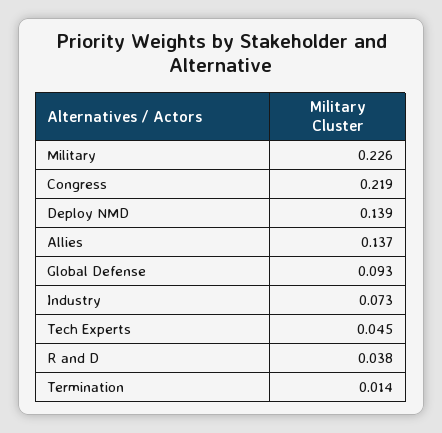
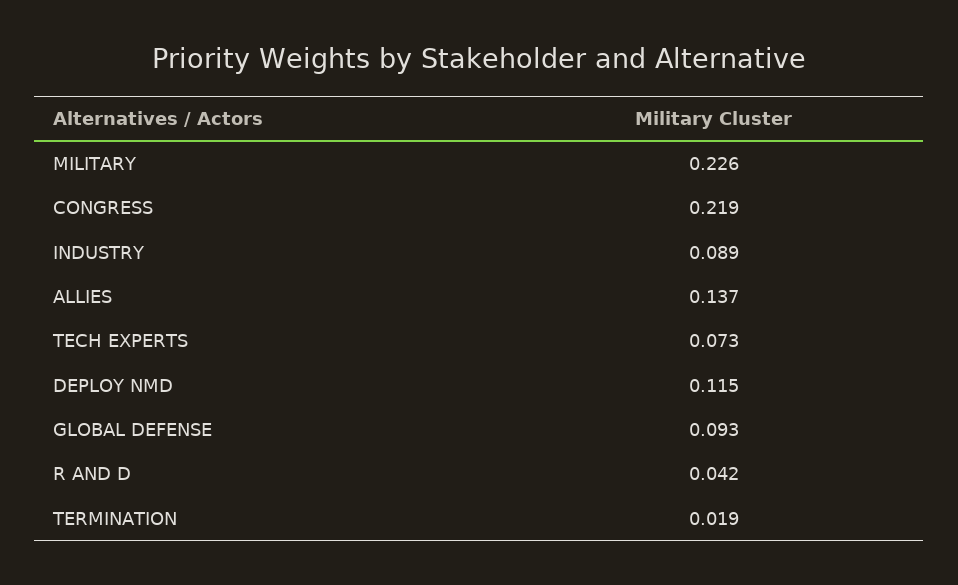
  {
    "Military": 0.226,
    "Congress": 0.219,
-   "Deploy NMD": 0.139,
+   "Deploy NMD": 0.115,
    "Allies": 0.137,
    "Global Defense": 0.093,
-   "Industry": 0.073,
+   "Industry": 0.089,
-   "Tech Experts": 0.045,
+   "Tech Experts": 0.073,
-   "R and D": 0.038,
+   "R and D": 0.042,
-   "Termination": 0.014
+   "Termination": 0.019
  }

